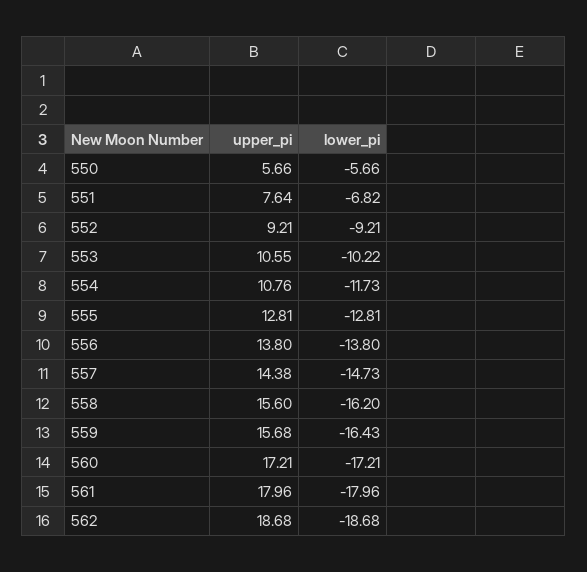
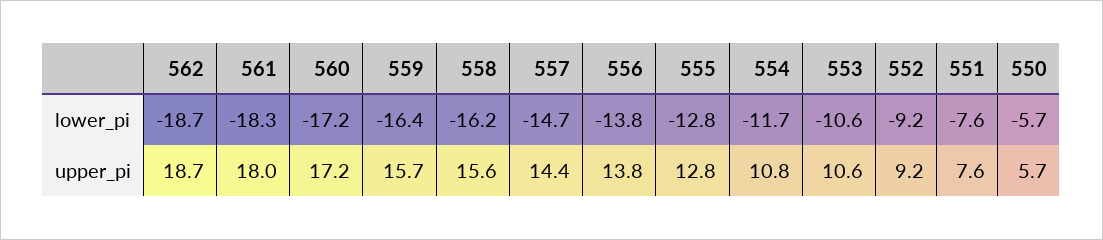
  {
    "upper_pi": {
      "550": 5.66,
      "551": 7.64,
      "552": 9.21,
      "553": 10.55,
      "554": 10.76,
      "555": 12.81,
      "556": 13.8,
      "557": 14.38,
      "558": 15.6,
      "559": 15.68,
      "560": 17.21,
      "561": 17.96,
      "562": 18.68
    },
    "lower_pi": {
      "550": -5.66,
-     "551": -6.82,
+     "551": -7.6,
      "552": -9.21,
-     "553": -10.22,
+     "553": -10.6,
      "554": -11.73,
      "555": -12.81,
      "556": -13.8,
      "557": -14.73,
      "558": -16.2,
      "559": -16.43,
      "560": -17.21,
-     "561": -17.96,
+     "561": -18.3,
      "562": -18.68
    }
  }

